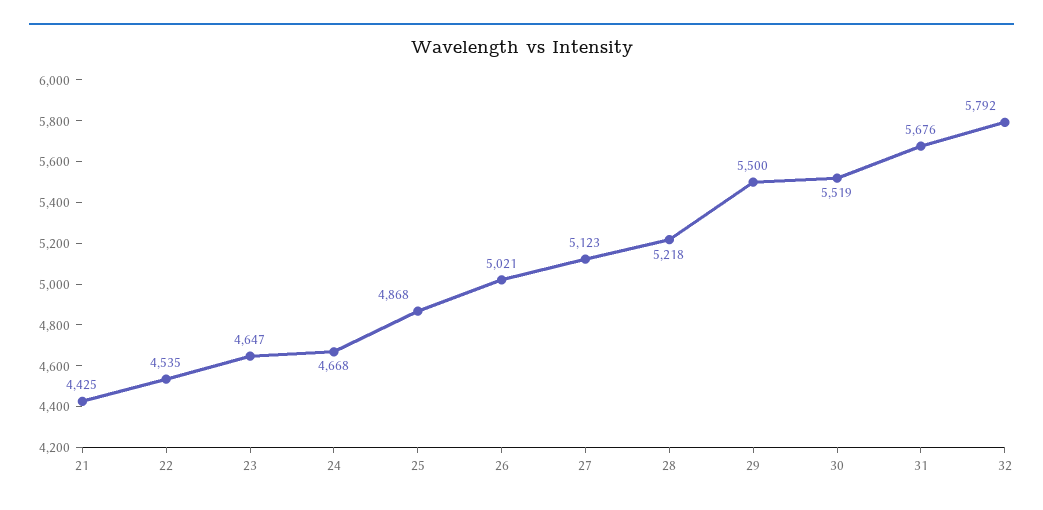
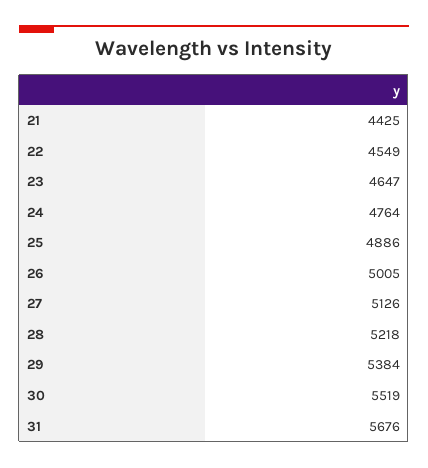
  {
    "21": 4425,
-   "22": 4535,
+   "22": 4549,
    "23": 4647,
-   "24": 4668,
+   "24": 4764,
-   "25": 4868,
+   "25": 4886,
-   "26": 5021,
+   "26": 5005,
-   "27": 5123,
+   "27": 5126,
    "28": 5218,
-   "29": 5500,
+   "29": 5384,
    "30": 5519,
-   "31": 5676,
+   "31": 5676
-   "32": 5792
  }

